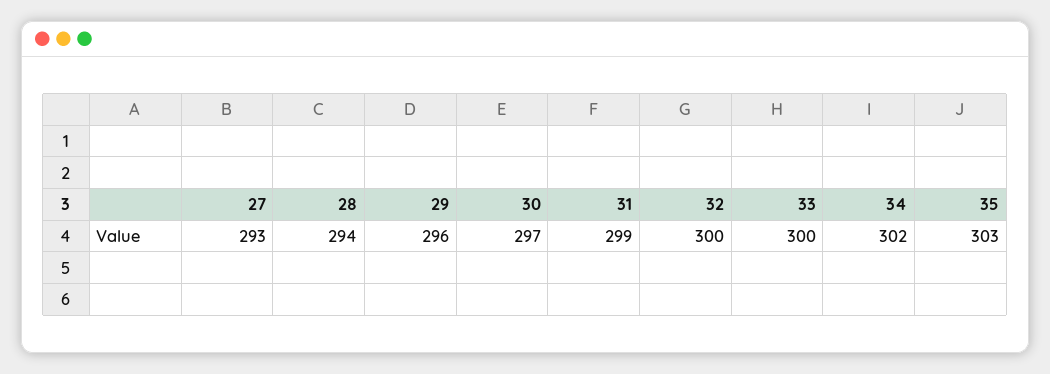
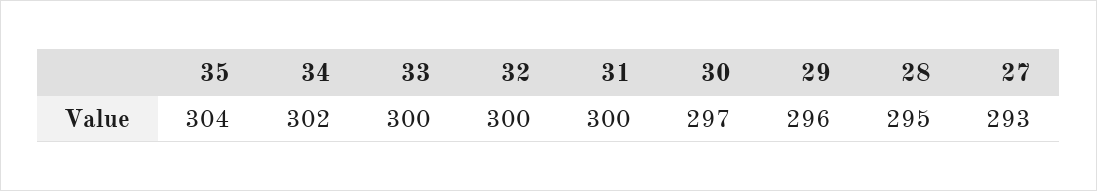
  {
    "27": 293,
-   "28": 294,
+   "28": 295,
    "29": 296,
    "30": 297,
-   "31": 299,
+   "31": 300,
    "32": 300,
    "33": 300,
    "34": 302,
-   "35": 303
+   "35": 304
  }

